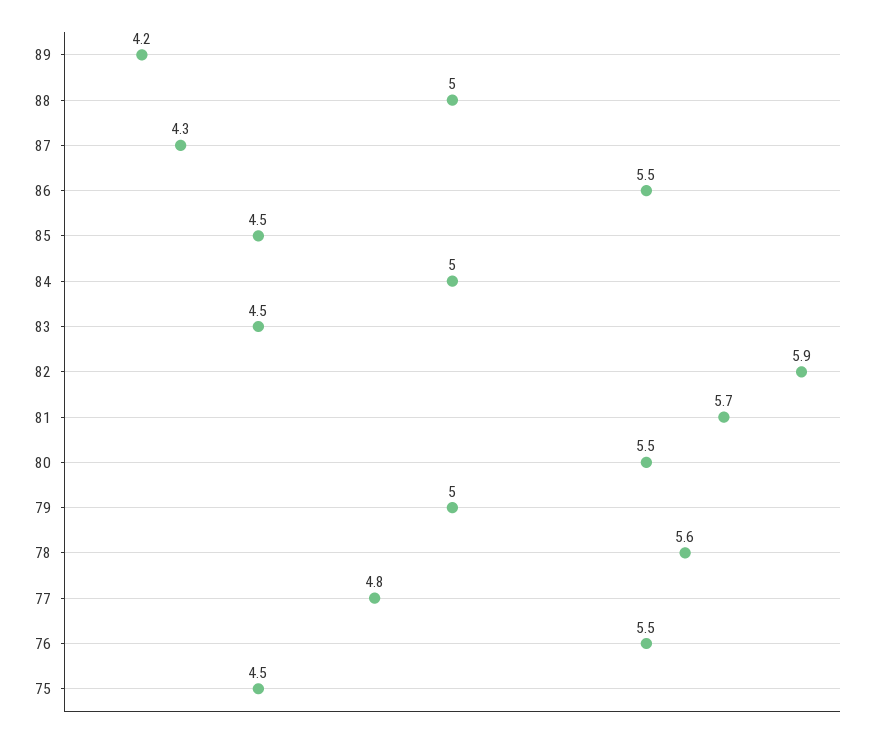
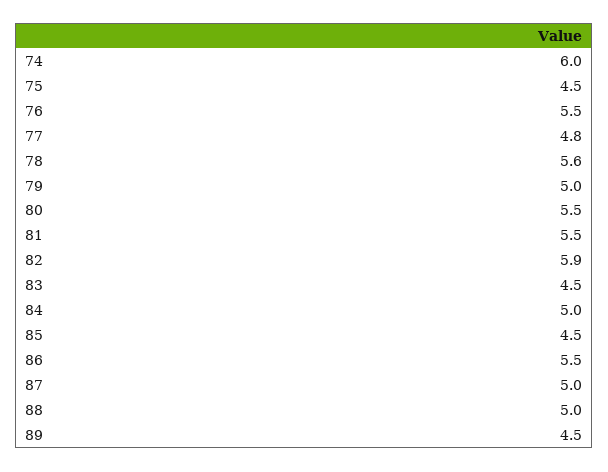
  {
-   "89": 4.2,
+   "89": 4.5,
    "88": 5,
-   "87": 4.3,
+   "87": 5,
    "86": 5.5,
    "85": 4.5,
    "84": 5,
    "83": 4.5,
    "82": 5.9,
-   "81": 5.7,
+   "81": 5.5,
    "80": 5.5,
    "79": 5,
    "78": 5.6,
    "77": 4.8,
    "76": 5.5,
-   "75": 4.5
+   "75": 4.5,
+   "74": 6
  }

